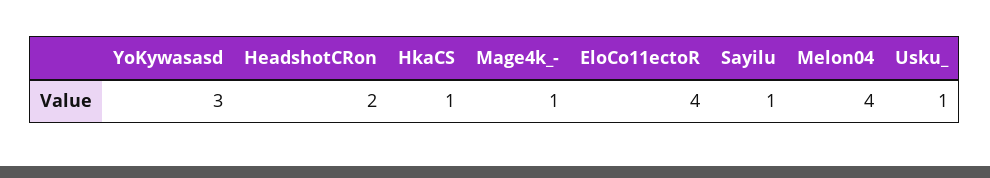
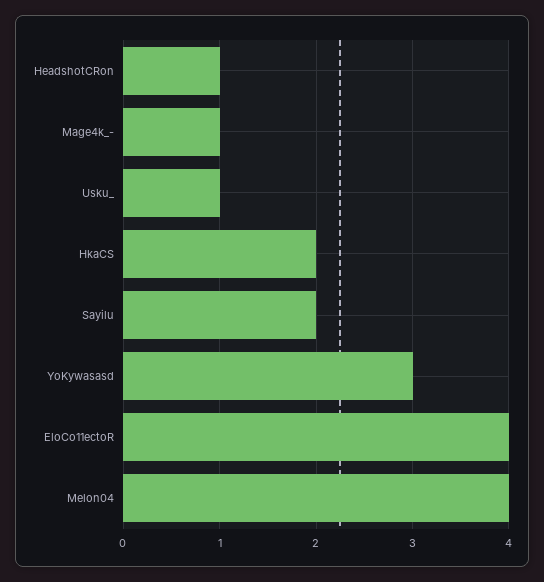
  {
    "YoKywasasd": 3,
-   "HeadshotCRon": 2,
+   "HeadshotCRon": 1,
-   "HkaCS": 1,
+   "HkaCS": 2,
    "Mage4k_-": 1,
    "EloCo11ectoR": 4,
-   "Sayilu": 1,
+   "Sayilu": 2,
    "Melon04": 4,
    "Usku_": 1
  }

